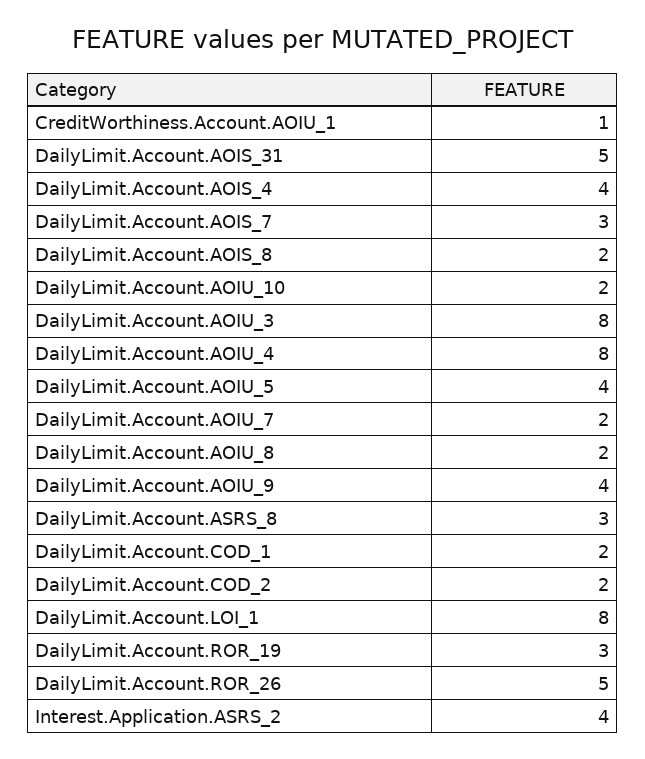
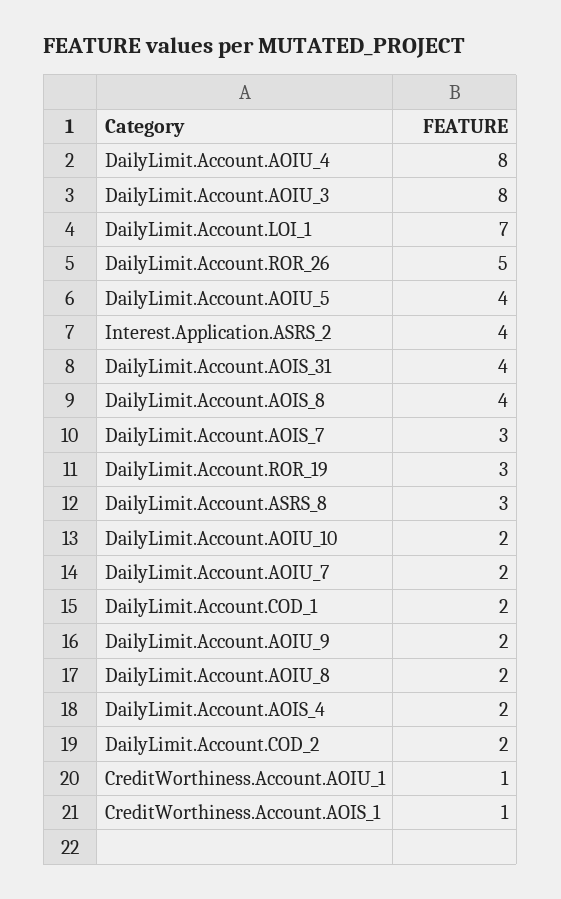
  {
    "CreditWorthiness.Account.AOIU_1": 1,
-   "DailyLimit.Account.AOIS_31": 5,
+   "DailyLimit.Account.AOIS_31": 4,
-   "DailyLimit.Account.AOIS_4": 4,
+   "DailyLimit.Account.AOIS_4": 2,
    "DailyLimit.Account.AOIS_7": 3,
-   "DailyLimit.Account.AOIS_8": 2,
+   "DailyLimit.Account.AOIS_8": 4,
    "DailyLimit.Account.AOIU_10": 2,
    "DailyLimit.Account.AOIU_3": 8,
    "DailyLimit.Account.AOIU_4": 8,
    "DailyLimit.Account.AOIU_5": 4,
    "DailyLimit.Account.AOIU_7": 2,
    "DailyLimit.Account.AOIU_8": 2,
-   "DailyLimit.Account.AOIU_9": 4,
+   "DailyLimit.Account.AOIU_9": 2,
    "DailyLimit.Account.ASRS_8": 3,
    "DailyLimit.Account.COD_1": 2,
    "DailyLimit.Account.COD_2": 2,
-   "DailyLimit.Account.LOI_1": 8,
+   "DailyLimit.Account.LOI_1": 7,
    "DailyLimit.Account.ROR_19": 3,
    "DailyLimit.Account.ROR_26": 5,
-   "Interest.Application.ASRS_2": 4
+   "Interest.Application.ASRS_2": 4,
+   "CreditWorthiness.Account.AOIS_1": 1
  }

